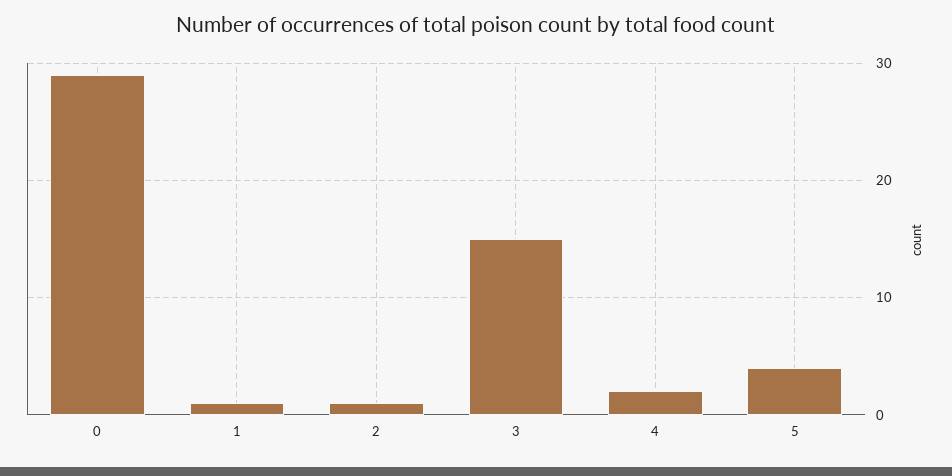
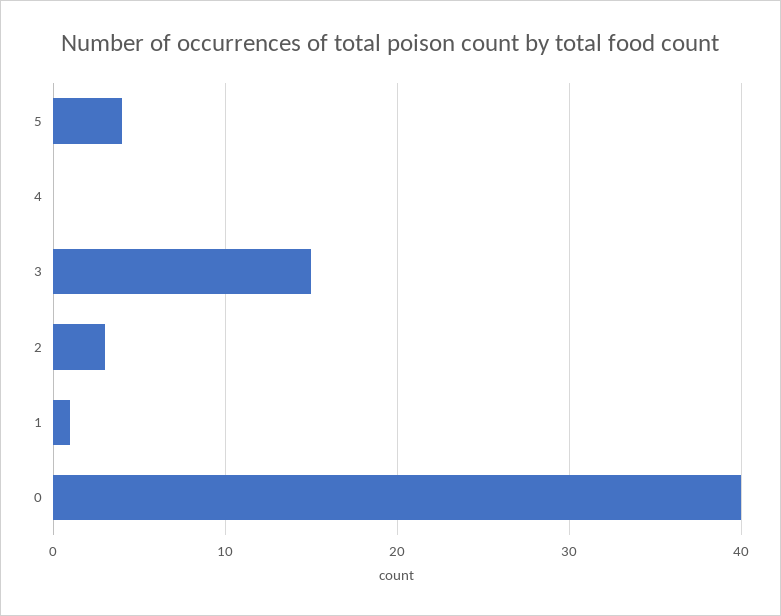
  {
-   "0": 29,
+   "0": 40,
    "1": 1,
-   "2": 1,
+   "2": 3,
    "3": 15,
-   "4": 2,
+   "4": 0,
    "5": 4
  }

